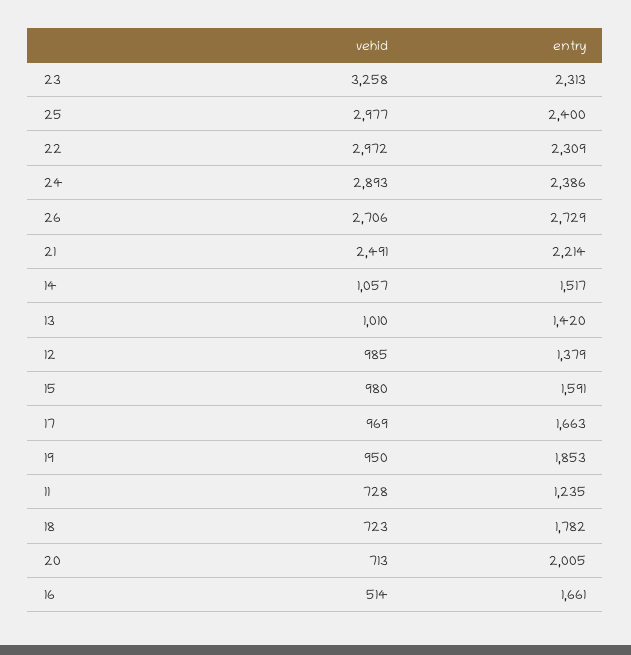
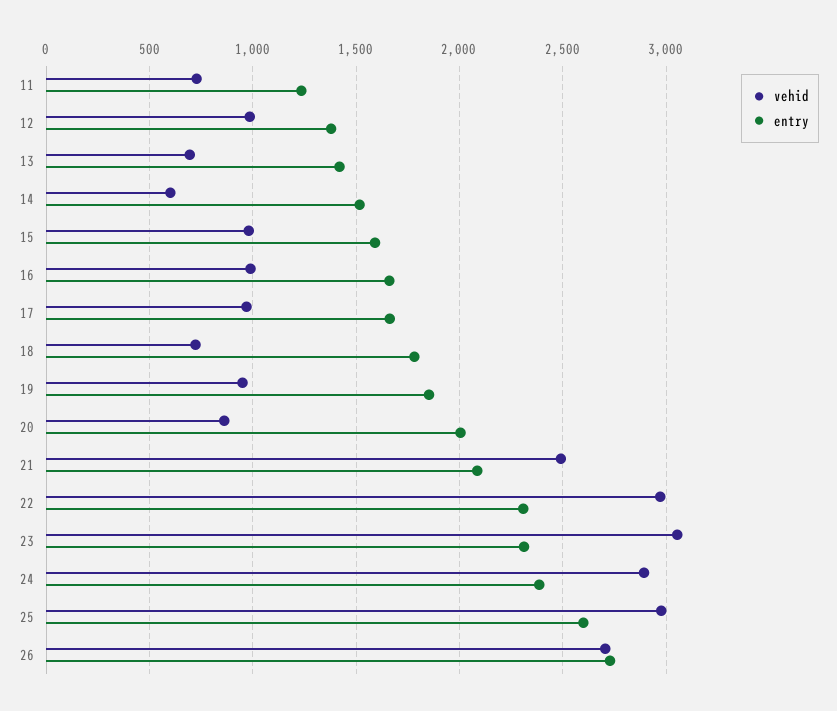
  {
    "vehid": {
-     "23": 3258,
+     "23": 3050,
      "25": 2977,
      "22": 2972,
      "24": 2893,
      "26": 2706,
      "21": 2491,
-     "14": 1057,
+     "14": 600,
-     "13": 1010,
+     "13": 700,
      "12": 985,
      "15": 980,
      "17": 969,
      "19": 950,
      "11": 728,
      "18": 723,
-     "20": 713,
+     "20": 850,
-     "16": 514
+     "16": 1000
    },
    "entry": {
      "23": 2313,
-     "25": 2400,
+     "25": 2600,
      "22": 2309,
      "24": 2386,
      "26": 2729,
-     "21": 2214,
+     "21": 2100,
      "14": 1517,
      "13": 1420,
      "12": 1379,
      "15": 1591,
      "17": 1663,
      "19": 1853,
      "11": 1235,
      "18": 1782,
      "20": 2005,
      "16": 1661
    }
  }

